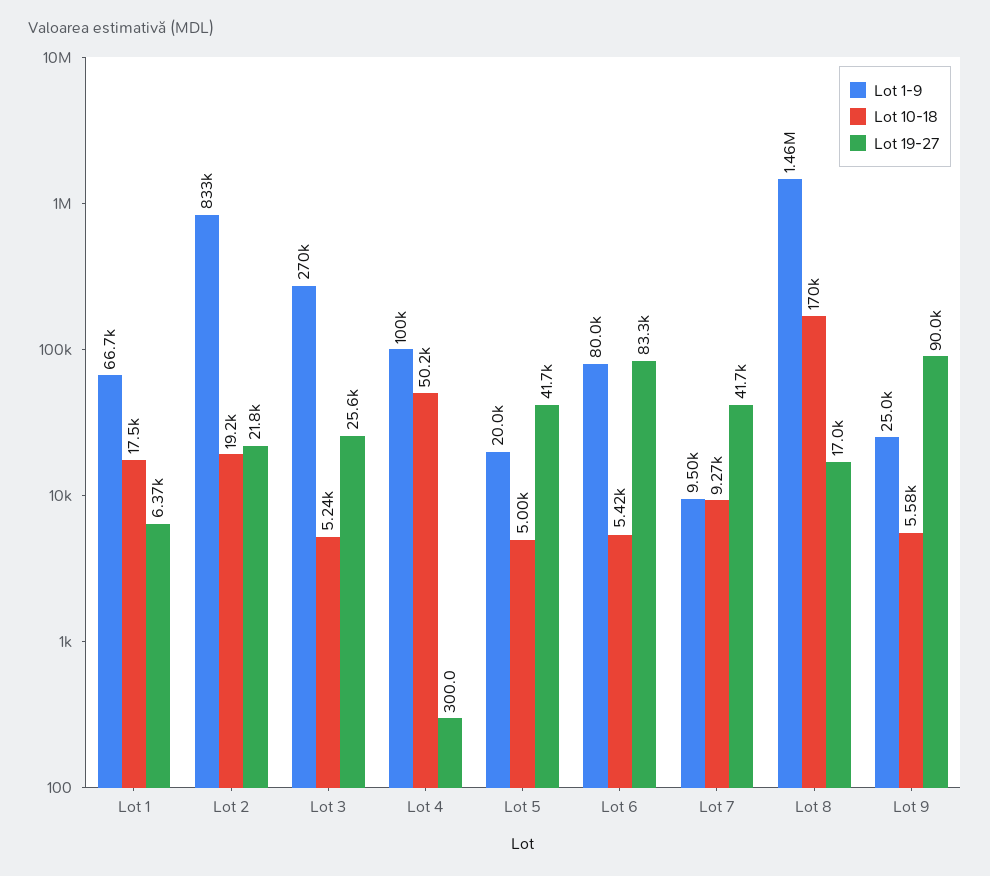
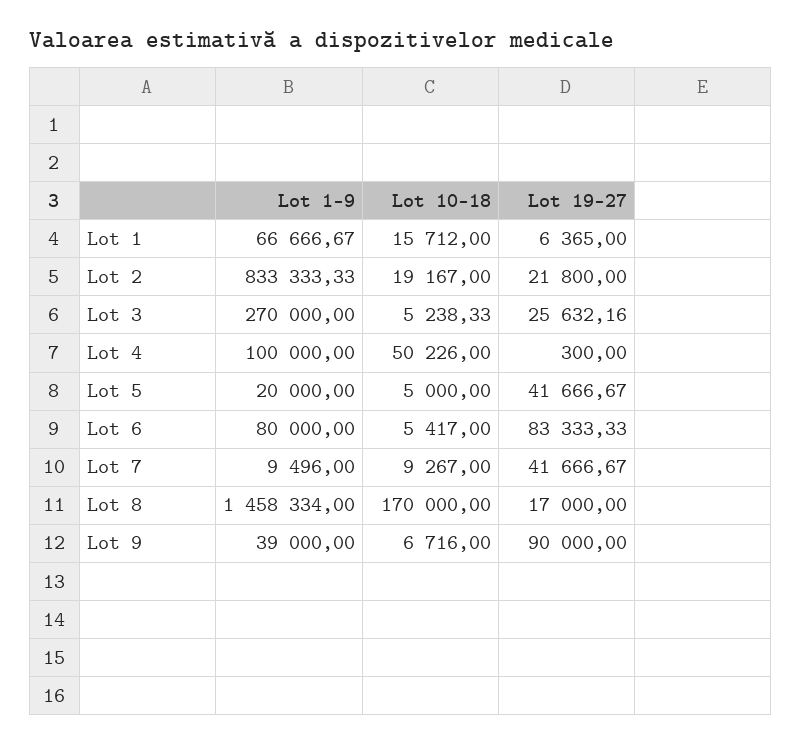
  {
    "Lot 1-9": {
      "Lot 1": 66666.67,
      "Lot 2": 833333.33,
      "Lot 3": 270000,
      "Lot 4": 100000,
      "Lot 5": 20000,
      "Lot 6": 80000,
      "Lot 7": 9496,
      "Lot 8": 1458334,
-     "Lot 9": 25000
+     "Lot 9": 39000
    },
    "Lot 10-18": {
-     "Lot 1": 17500,
+     "Lot 1": 15712,
      "Lot 2": 19167,
      "Lot 3": 5238.33,
      "Lot 4": 50226,
      "Lot 5": 5000,
      "Lot 6": 5417,
      "Lot 7": 9267,
      "Lot 8": 170000,
-     "Lot 9": 5580
+     "Lot 9": 6716
    },
    "Lot 19-27": {
      "Lot 1": 6365,
      "Lot 2": 21800,
      "Lot 3": 25632.16,
      "Lot 4": 300,
      "Lot 5": 41666.67,
      "Lot 6": 83333.33,
      "Lot 7": 41666.67,
      "Lot 8": 17000,
      "Lot 9": 90000
    }
  }

